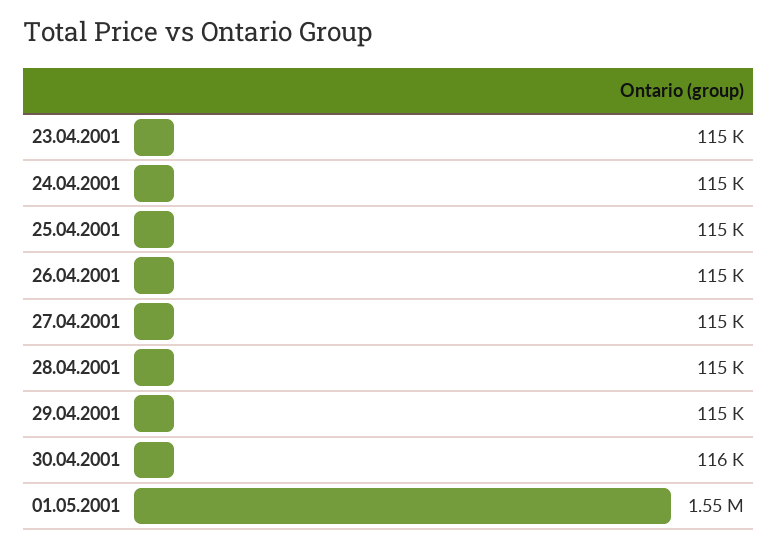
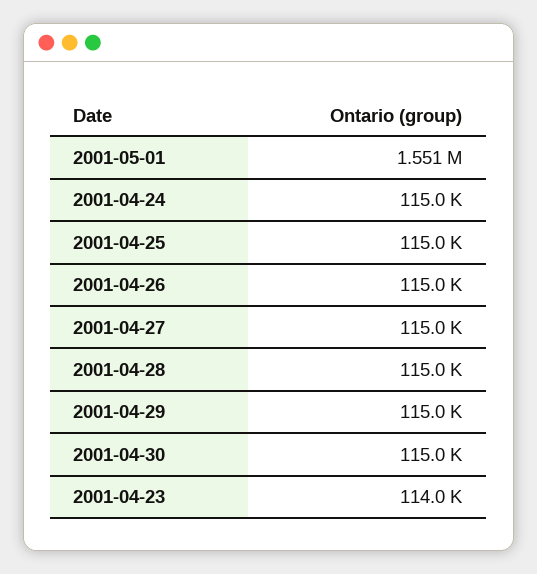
  {
-   "23.04.2001": 115000,
+   "23.04.2001": 114000,
    "24.04.2001": 115000,
    "25.04.2001": 115000,
    "26.04.2001": 115000,
    "27.04.2001": 115000,
    "28.04.2001": 115000,
    "29.04.2001": 115000,
-   "30.04.2001": 116000,
+   "30.04.2001": 115000,
-   "01.05.2001": 1550000
+   "01.05.2001": 1551000
  }

